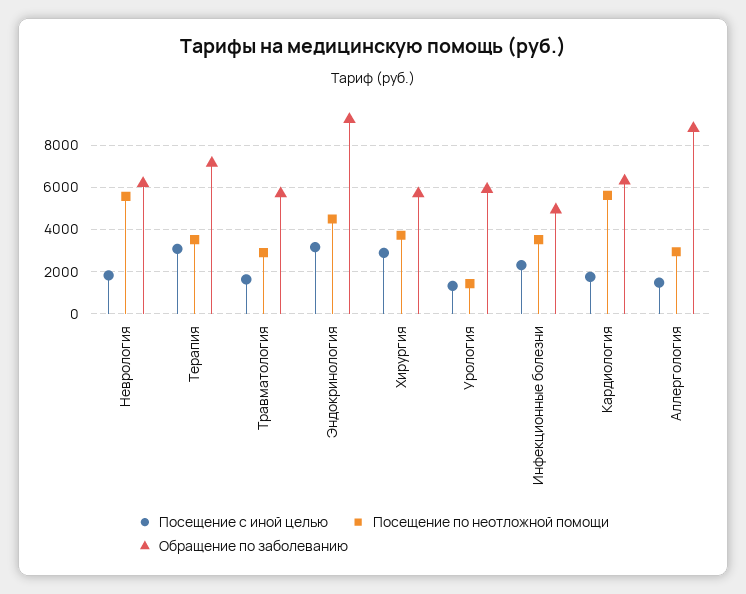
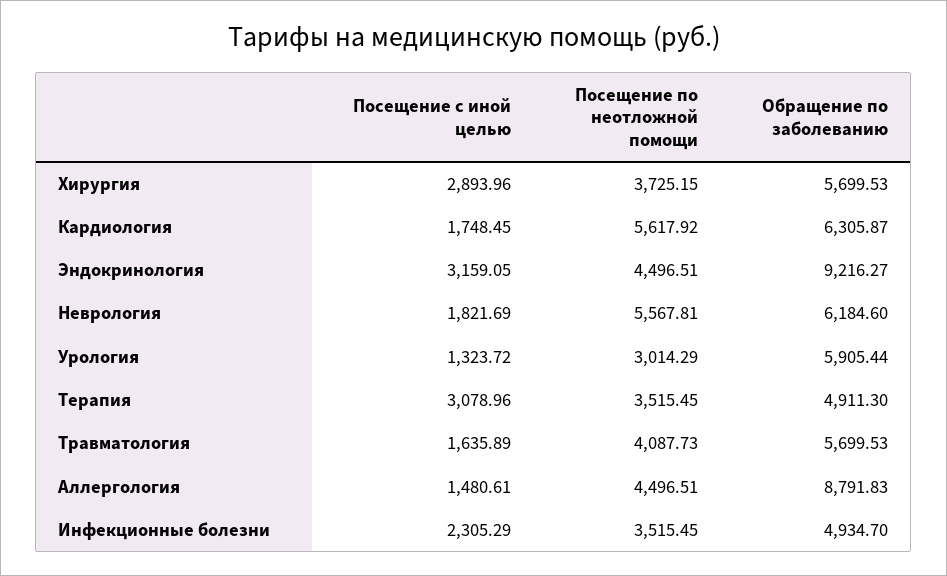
  {
    "Посещение с иной целью": {
      "Неврология": 1821.69,
      "Терапия": 3078.96,
      "Травматология": 1635.89,
      "Эндокринология": 3159.05,
      "Хирургия": 2893.96,
      "Урология": 1323.72,
      "Инфекционные болезни": 2305.29,
      "Кардиология": 1748.45,
      "Аллергология": 1480.61
    },
    "Посещение по неотложной помощи": {
      "Неврология": 5567.81,
      "Терапия": 3515.45,
-     "Травматология": 3000,
+     "Травматология": 4087.73,
      "Эндокринология": 4496.51,
      "Хирургия": 3725.15,
-     "Урология": 1500,
+     "Урология": 3014.29,
      "Инфекционные болезни": 3515.45,
      "Кардиология": 5617.92,
-     "Аллергология": 3000
+     "Аллергология": 4496.51
    },
    "Обращение по заболеванию": {
      "Неврология": 6184.6,
-     "Терапия": 7000,
+     "Терапия": 4911.3,
      "Травматология": 5699.53,
      "Эндокринология": 9216.27,
      "Хирургия": 5699.53,
      "Урология": 5905.44,
      "Инфекционные болезни": 4934.7,
      "Кардиология": 6305.87,
      "Аллергология": 8791.83
    }
  }

